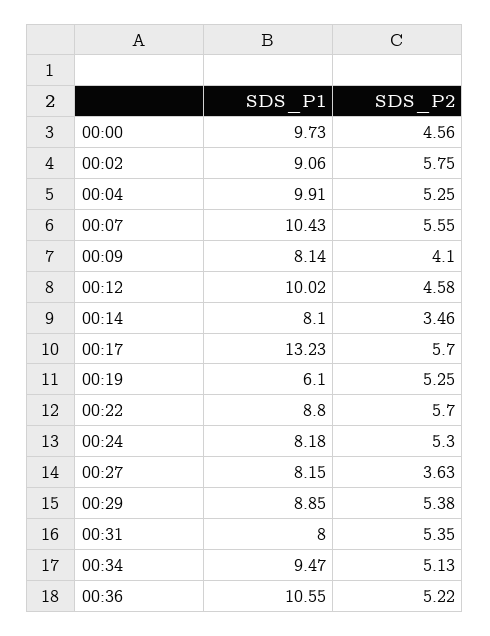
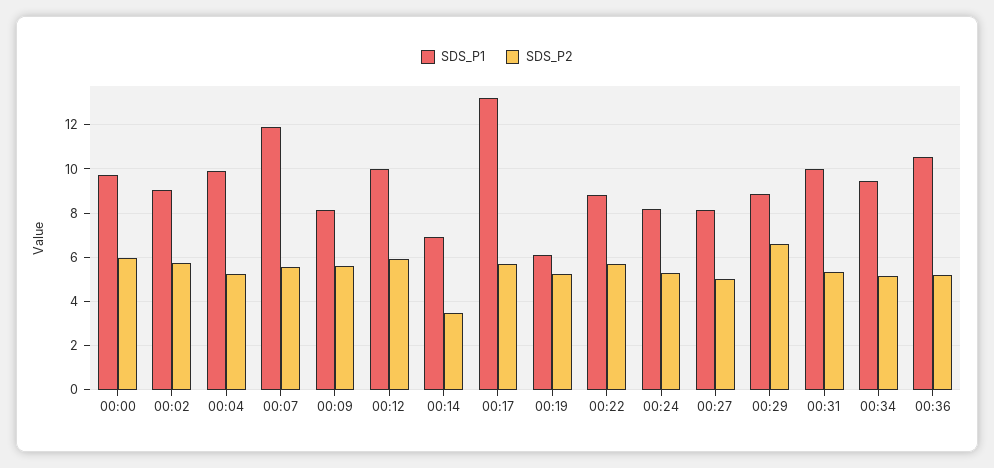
  {
    "SDS_P1": {
      "00:00": 9.73,
      "00:02": 9.06,
      "00:04": 9.91,
-     "00:07": 10.43,
+     "00:07": 12,
      "00:09": 8.14,
      "00:12": 10.02,
-     "00:14": 8.1,
+     "00:14": 7,
      "00:17": 13.23,
      "00:19": 6.1,
      "00:22": 8.8,
      "00:24": 8.18,
      "00:27": 8.15,
      "00:29": 8.85,
-     "00:31": 8,
+     "00:31": 10,
      "00:34": 9.47,
      "00:36": 10.55
    },
    "SDS_P2": {
-     "00:00": 4.56,
+     "00:00": 6,
      "00:02": 5.75,
      "00:04": 5.25,
      "00:07": 5.55,
-     "00:09": 4.1,
+     "00:09": 5.5,
-     "00:12": 4.58,
+     "00:12": 6,
      "00:14": 3.46,
      "00:17": 5.7,
      "00:19": 5.25,
      "00:22": 5.7,
      "00:24": 5.3,
-     "00:27": 3.63,
+     "00:27": 5,
-     "00:29": 5.38,
+     "00:29": 6.5,
      "00:31": 5.35,
      "00:34": 5.13,
      "00:36": 5.22
    }
  }

